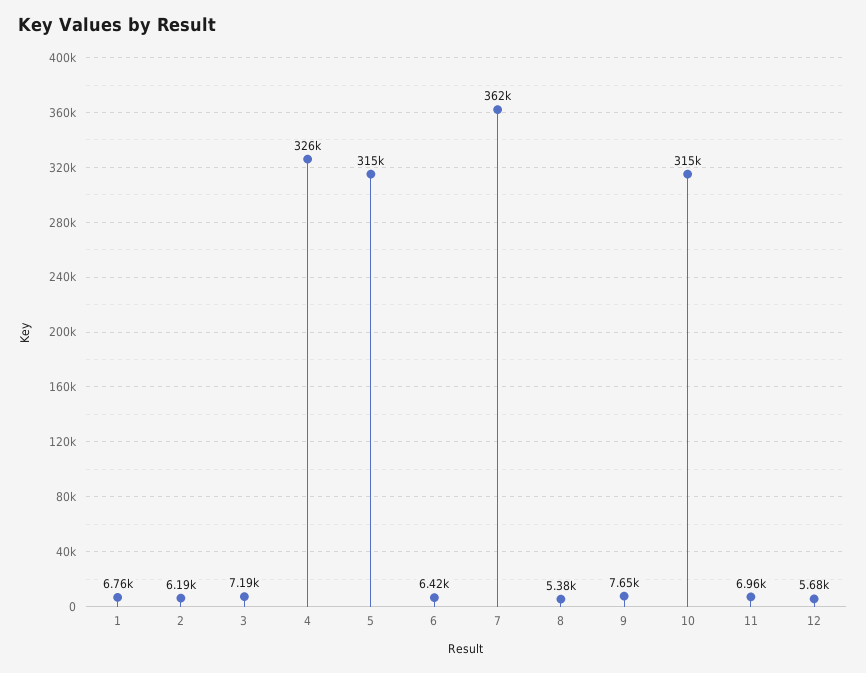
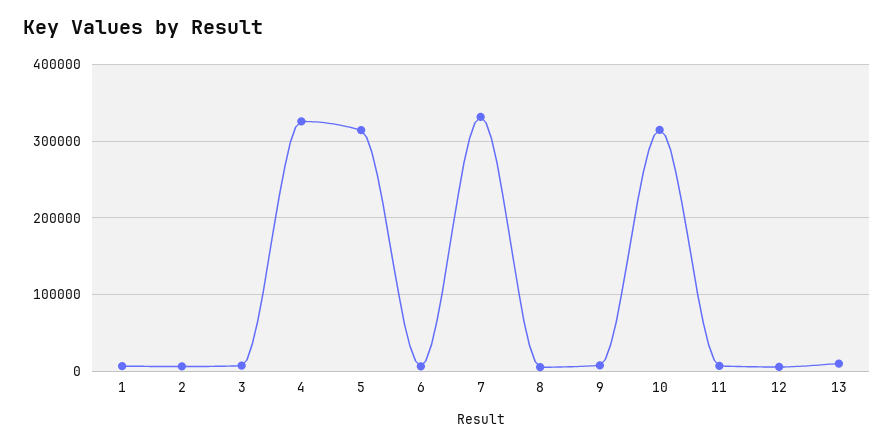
  {
    "1": 6760,
    "2": 6190,
    "3": 7190,
    "4": 326000,
    "5": 315000,
    "6": 6420,
-   "7": 362000,
+   "7": 330000,
    "8": 5380,
    "9": 7650,
    "10": 315000,
    "11": 6960,
-   "12": 5680
+   "12": 5680,
+   "13": 10000
  }

